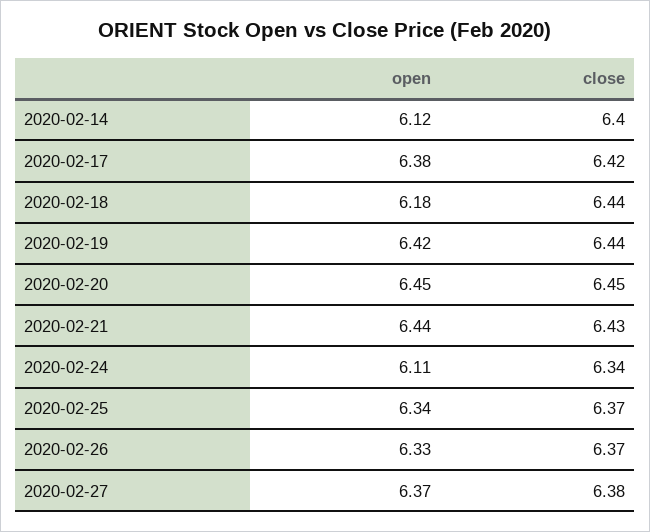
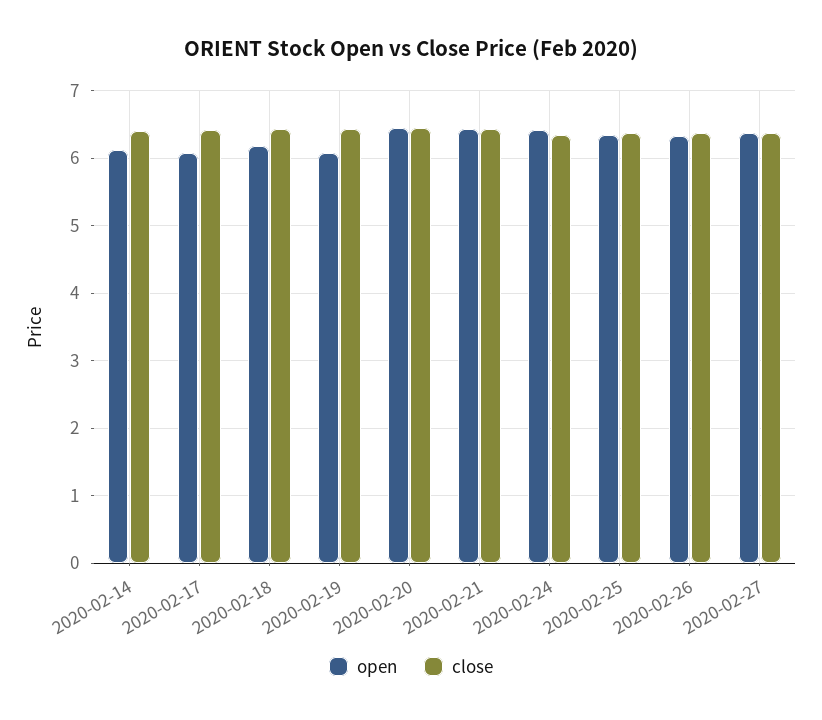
  {
    "open": {
      "2020-02-14": 6.12,
-     "2020-02-17": 6.38,
+     "2020-02-17": 6.1,
      "2020-02-18": 6.18,
-     "2020-02-19": 6.42,
+     "2020-02-19": 6.1,
      "2020-02-20": 6.45,
      "2020-02-21": 6.44,
-     "2020-02-24": 6.11,
+     "2020-02-24": 6.4,
      "2020-02-25": 6.34,
      "2020-02-26": 6.33,
      "2020-02-27": 6.37
    },
    "close": {
      "2020-02-14": 6.4,
      "2020-02-17": 6.42,
      "2020-02-18": 6.44,
      "2020-02-19": 6.44,
      "2020-02-20": 6.45,
      "2020-02-21": 6.43,
      "2020-02-24": 6.34,
      "2020-02-25": 6.37,
      "2020-02-26": 6.37,
      "2020-02-27": 6.38
    }
  }

